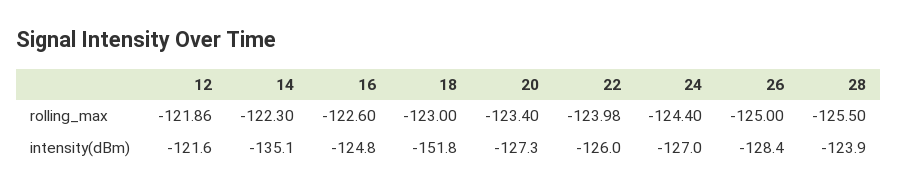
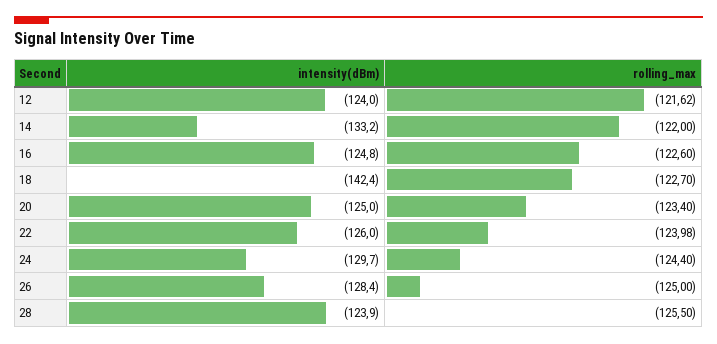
  {
    "12": {
-     "rolling_max": -121.86,
+     "rolling_max": -121.62,
-     "intensity(dBm)": -121.6
+     "intensity(dBm)": -124
    },
    "14": {
-     "rolling_max": -122.3,
+     "rolling_max": -122,
-     "intensity(dBm)": -135.1
+     "intensity(dBm)": -133.2
    },
    "16": {
      "rolling_max": -122.6,
      "intensity(dBm)": -124.8
    },
    "18": {
-     "rolling_max": -123,
+     "rolling_max": -122.7,
-     "intensity(dBm)": -151.8
+     "intensity(dBm)": -142.4
    },
    "20": {
      "rolling_max": -123.4,
-     "intensity(dBm)": -127.3
+     "intensity(dBm)": -125
    },
    "22": {
      "rolling_max": -123.98,
      "intensity(dBm)": -126
    },
    "24": {
      "rolling_max": -124.4,
-     "intensity(dBm)": -127
+     "intensity(dBm)": -129.7
    },
    "26": {
      "rolling_max": -125,
      "intensity(dBm)": -128.4
    },
    "28": {
      "rolling_max": -125.5,
      "intensity(dBm)": -123.9
    }
  }

